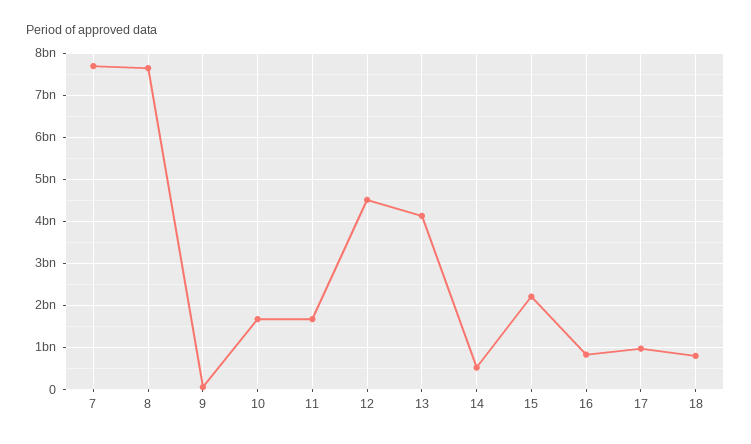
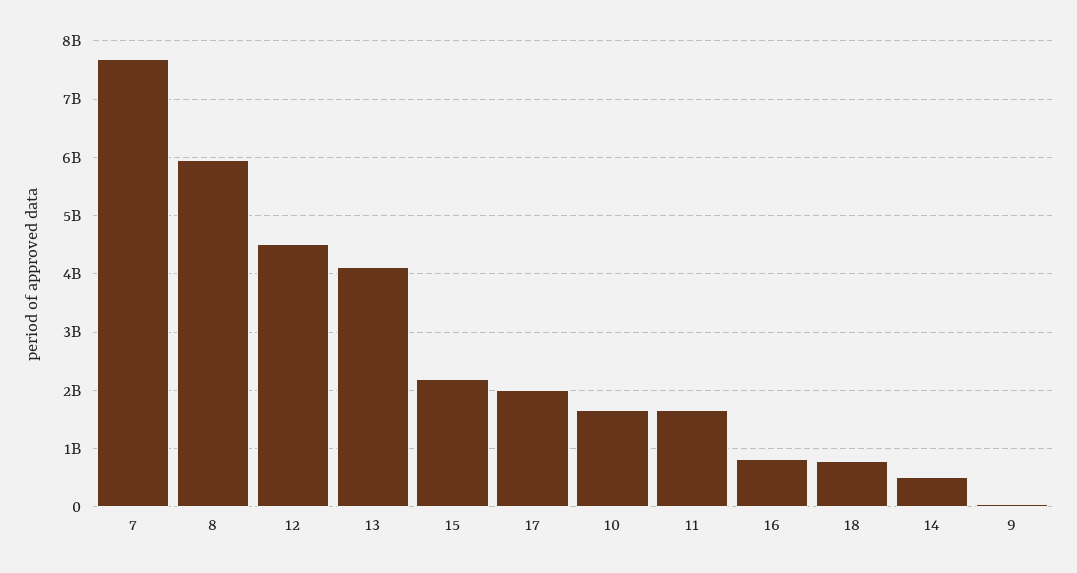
  {
    "7": 7600000000,
-   "8": 7600000000,
+   "8": 6000000000,
    "9": 0,
    "10": 1600000000,
    "11": 1600000000,
    "12": 4600000000,
    "13": 4200000000,
    "14": 600000000,
    "15": 2200000000,
    "16": 800000000,
-   "17": 1000000000,
+   "17": 2000000000,
    "18": 800000000
  }

